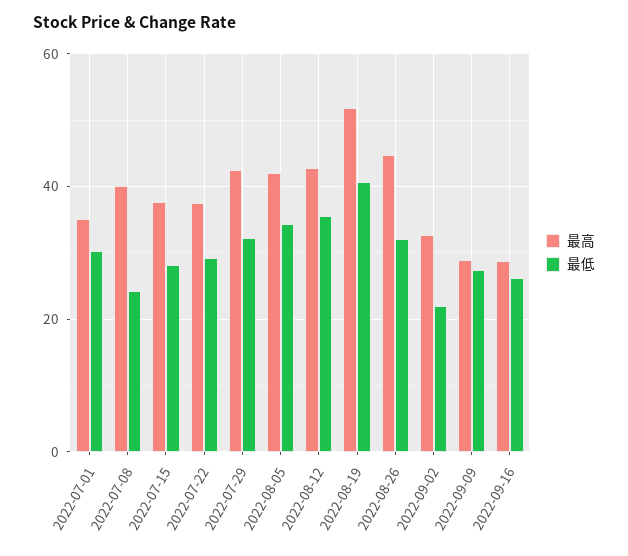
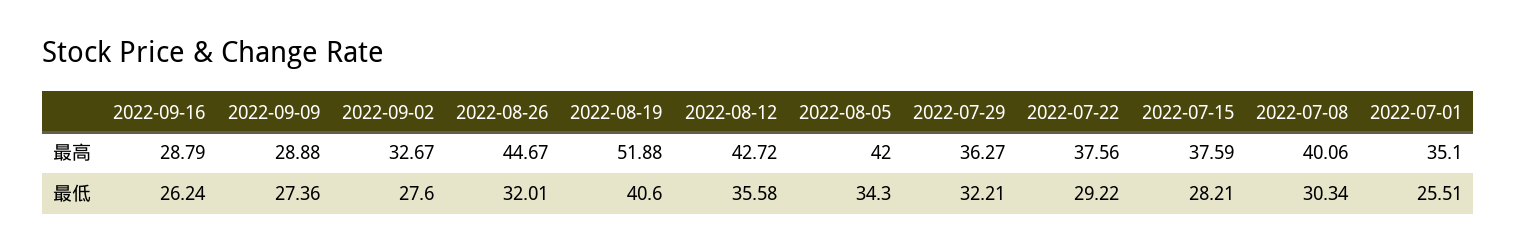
  {
    "最高": {
      "2022-07-01": 35.1,
      "2022-07-08": 40.06,
      "2022-07-15": 37.59,
      "2022-07-22": 37.56,
-     "2022-07-29": 42,
+     "2022-07-29": 36.27,
      "2022-08-05": 42,
      "2022-08-12": 42.72,
      "2022-08-19": 51.88,
      "2022-08-26": 44.67,
      "2022-09-02": 32.67,
      "2022-09-09": 28.88,
      "2022-09-16": 28.79
    },
    "最低": {
-     "2022-07-01": 30,
+     "2022-07-01": 25.51,
-     "2022-07-08": 24,
+     "2022-07-08": 30.34,
      "2022-07-15": 28.21,
      "2022-07-22": 29.22,
      "2022-07-29": 32.21,
      "2022-08-05": 34.3,
      "2022-08-12": 35.58,
      "2022-08-19": 40.6,
      "2022-08-26": 32.01,
-     "2022-09-02": 22,
+     "2022-09-02": 27.6,
      "2022-09-09": 27.36,
      "2022-09-16": 26.24
    }
  }

